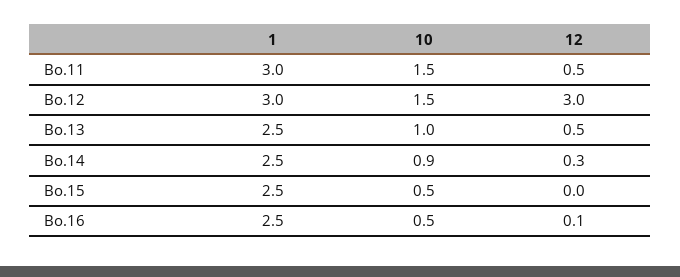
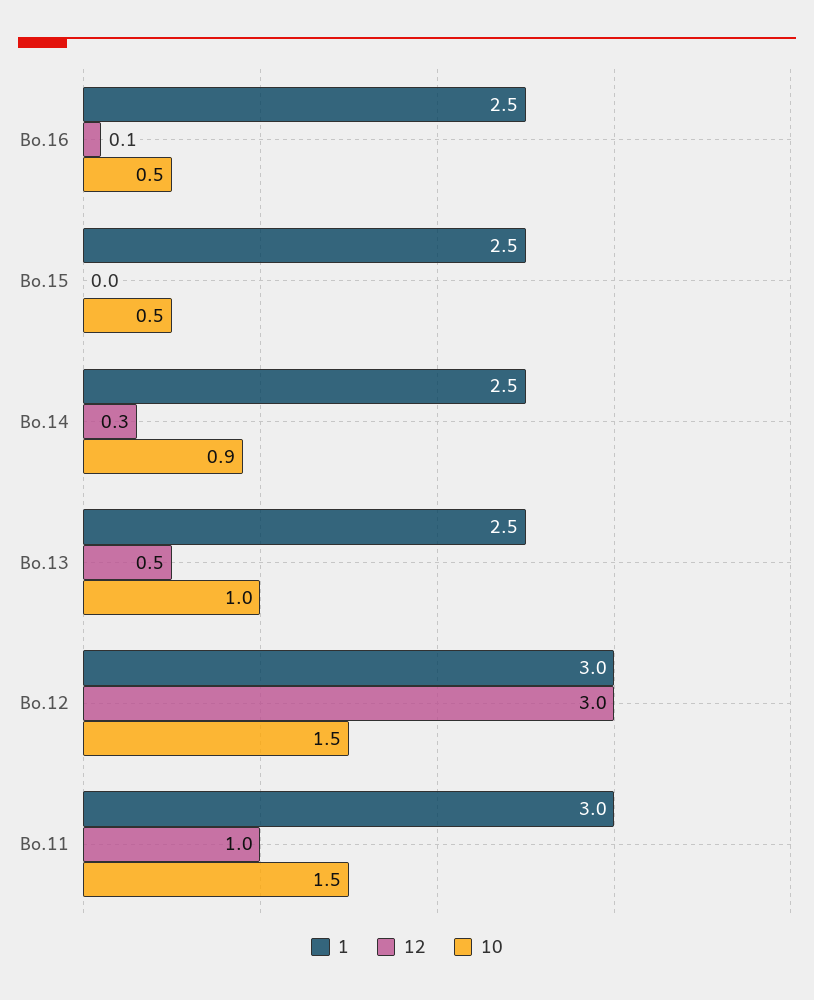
  {
    "1": {
      "Bo.11": 3,
      "Bo.12": 3,
      "Bo.13": 2.5,
      "Bo.14": 2.5,
      "Bo.15": 2.5,
      "Bo.16": 2.5
    },
    "10": {
      "Bo.11": 1.5,
      "Bo.12": 1.5,
      "Bo.13": 1,
      "Bo.14": 0.9,
      "Bo.15": 0.5,
      "Bo.16": 0.5
    },
    "12": {
-     "Bo.11": 0.5,
+     "Bo.11": 1,
      "Bo.12": 3,
      "Bo.13": 0.5,
      "Bo.14": 0.3,
      "Bo.15": 0,
      "Bo.16": 0.1
    }
  }

